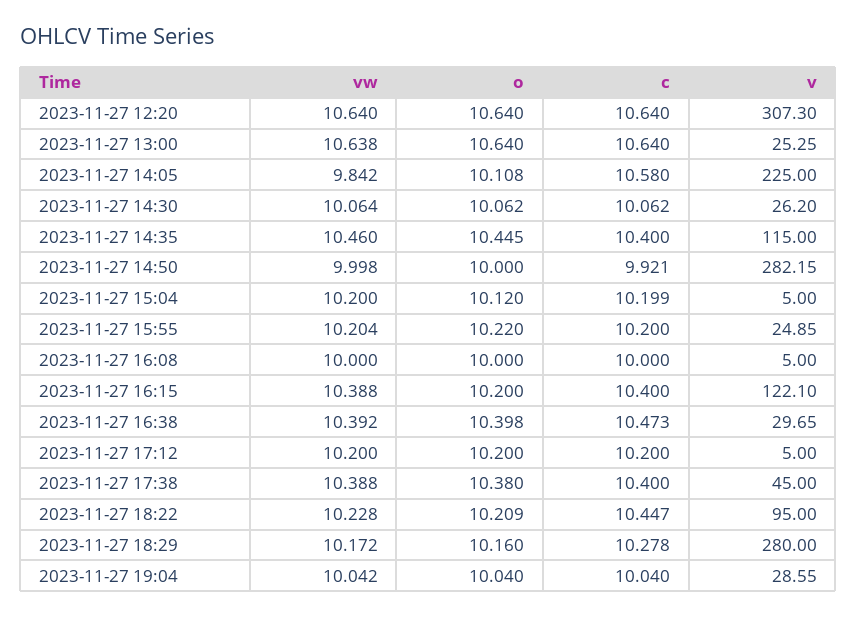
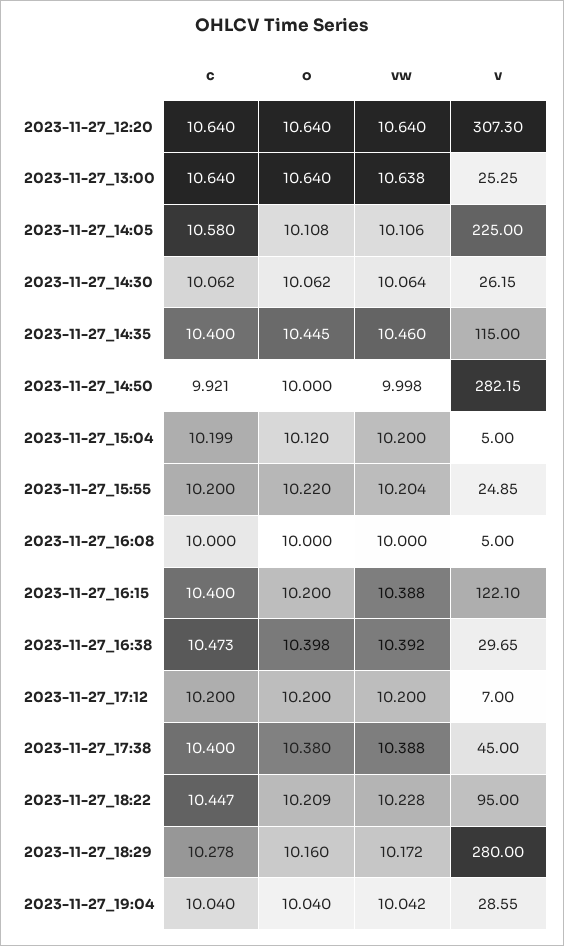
  {
    "vw": {
      "2023-11-27 12:20": 10.64,
      "2023-11-27 13:00": 10.638,
-     "2023-11-27 14:05": 9.842,
+     "2023-11-27 14:05": 10.106,
      "2023-11-27 14:30": 10.064,
      "2023-11-27 14:35": 10.46,
      "2023-11-27 14:50": 9.998,
      "2023-11-27 15:04": 10.2,
      "2023-11-27 15:55": 10.204,
      "2023-11-27 16:08": 10,
      "2023-11-27 16:15": 10.388,
      "2023-11-27 16:38": 10.392,
      "2023-11-27 17:12": 10.2,
      "2023-11-27 17:38": 10.388,
      "2023-11-27 18:22": 10.228,
      "2023-11-27 18:29": 10.172,
      "2023-11-27 19:04": 10.042
    },
    "o": {
      "2023-11-27 12:20": 10.64,
      "2023-11-27 13:00": 10.64,
      "2023-11-27 14:05": 10.108,
      "2023-11-27 14:30": 10.062,
      "2023-11-27 14:35": 10.445,
      "2023-11-27 14:50": 10,
      "2023-11-27 15:04": 10.12,
      "2023-11-27 15:55": 10.22,
      "2023-11-27 16:08": 10,
      "2023-11-27 16:15": 10.2,
      "2023-11-27 16:38": 10.398,
      "2023-11-27 17:12": 10.2,
      "2023-11-27 17:38": 10.38,
      "2023-11-27 18:22": 10.209,
      "2023-11-27 18:29": 10.16,
      "2023-11-27 19:04": 10.04
    },
    "c": {
      "2023-11-27 12:20": 10.64,
      "2023-11-27 13:00": 10.64,
      "2023-11-27 14:05": 10.58,
      "2023-11-27 14:30": 10.062,
      "2023-11-27 14:35": 10.4,
      "2023-11-27 14:50": 9.921,
      "2023-11-27 15:04": 10.199,
      "2023-11-27 15:55": 10.2,
      "2023-11-27 16:08": 10,
      "2023-11-27 16:15": 10.4,
      "2023-11-27 16:38": 10.473,
      "2023-11-27 17:12": 10.2,
      "2023-11-27 17:38": 10.4,
      "2023-11-27 18:22": 10.447,
      "2023-11-27 18:29": 10.278,
      "2023-11-27 19:04": 10.04
    },
    "v": {
      "2023-11-27 12:20": 307.3,
      "2023-11-27 13:00": 25.25,
      "2023-11-27 14:05": 225,
-     "2023-11-27 14:30": 26.2,
+     "2023-11-27 14:30": 26.15,
      "2023-11-27 14:35": 115,
      "2023-11-27 14:50": 282.15,
      "2023-11-27 15:04": 5,
      "2023-11-27 15:55": 24.85,
      "2023-11-27 16:08": 5,
      "2023-11-27 16:15": 122.1,
      "2023-11-27 16:38": 29.65,
-     "2023-11-27 17:12": 5,
+     "2023-11-27 17:12": 7,
      "2023-11-27 17:38": 45,
      "2023-11-27 18:22": 95,
      "2023-11-27 18:29": 280,
      "2023-11-27 19:04": 28.55
    }
  }

